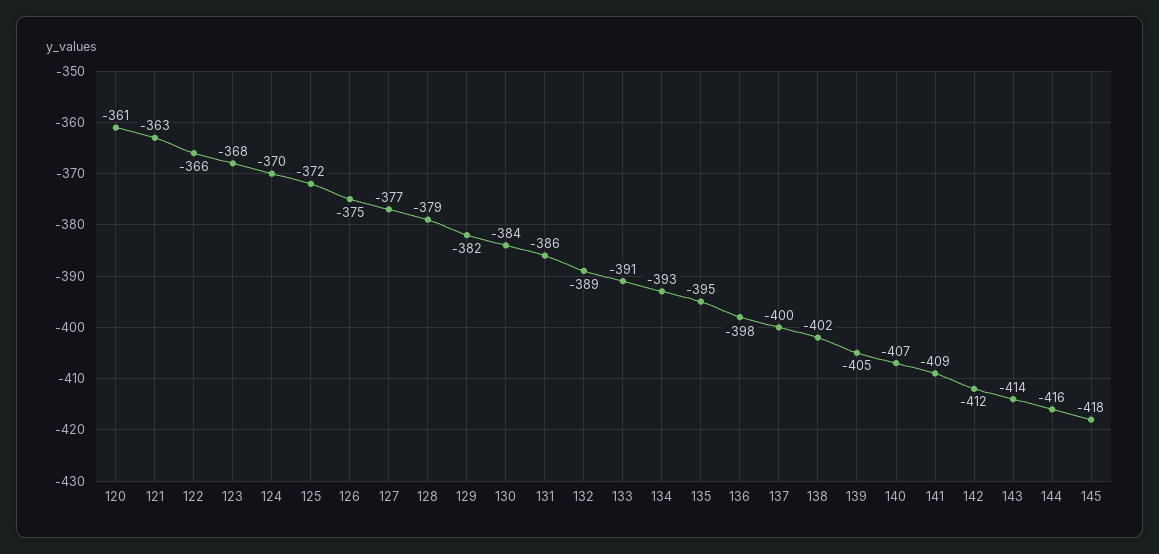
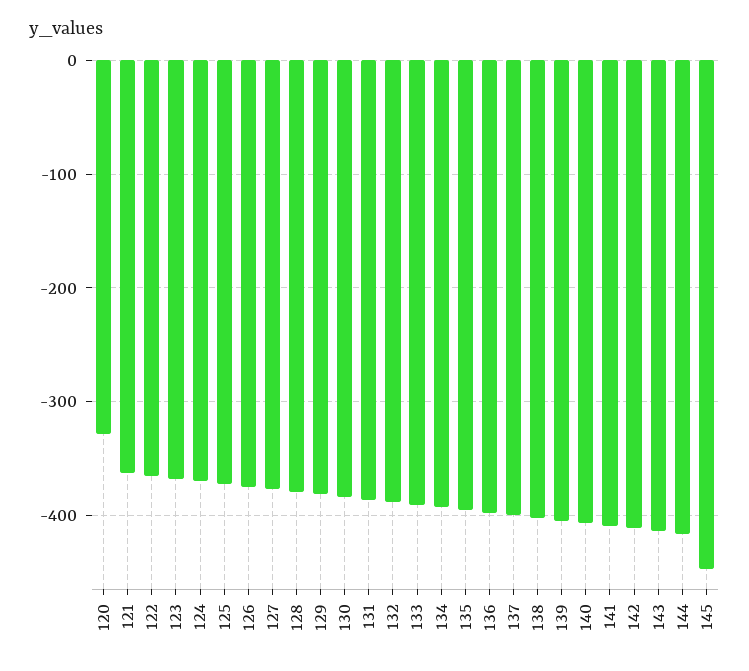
  {
-   "120": -361,
+   "120": -330,
    "121": -363,
    "122": -366,
    "123": -368,
    "124": -370,
    "125": -372,
    "126": -375,
    "127": -377,
    "128": -379,
    "129": -382,
    "130": -384,
    "131": -386,
    "132": -389,
    "133": -391,
    "134": -393,
    "135": -395,
    "136": -398,
    "137": -400,
    "138": -402,
    "139": -405,
    "140": -407,
    "141": -409,
    "142": -412,
    "143": -414,
    "144": -416,
-   "145": -418
+   "145": -450
  }

